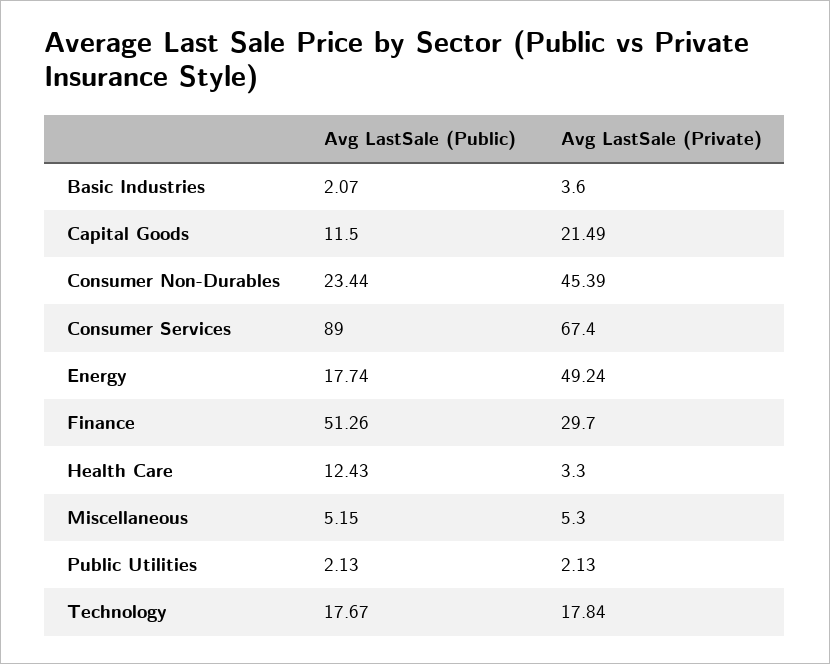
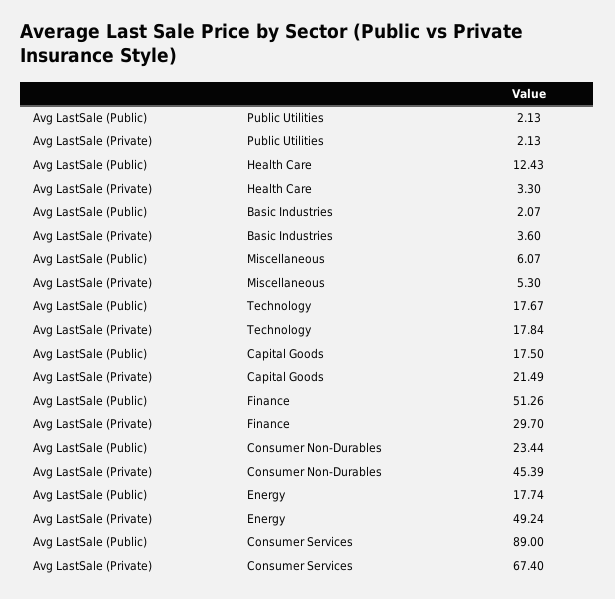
  {
    "Avg LastSale (Public)": {
      "Basic Industries": 2.07,
-     "Capital Goods": 11.5,
+     "Capital Goods": 17.5,
      "Consumer Non-Durables": 23.44,
      "Consumer Services": 89,
      "Energy": 17.74,
      "Finance": 51.26,
      "Health Care": 12.43,
-     "Miscellaneous": 5.15,
+     "Miscellaneous": 6.07,
      "Public Utilities": 2.13,
      "Technology": 17.67
    },
    "Avg LastSale (Private)": {
      "Basic Industries": 3.6,
      "Capital Goods": 21.49,
      "Consumer Non-Durables": 45.39,
      "Consumer Services": 67.4,
      "Energy": 49.24,
      "Finance": 29.7,
      "Health Care": 3.3,
      "Miscellaneous": 5.3,
      "Public Utilities": 2.13,
      "Technology": 17.84
    }
  }

